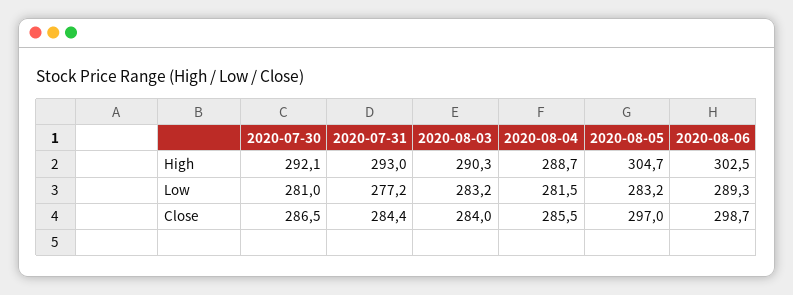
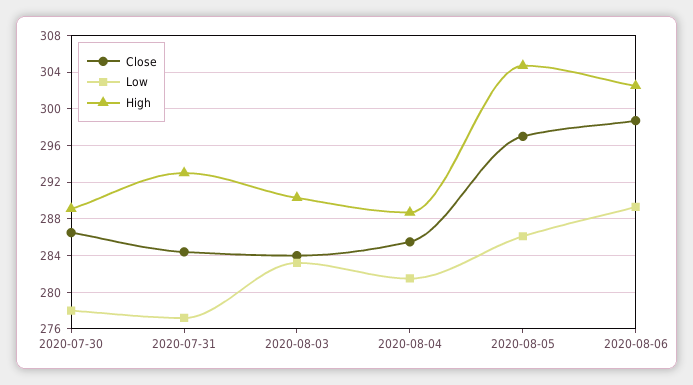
  {
    "High": {
-     "2020-07-30": 292.1,
+     "2020-07-30": 289,
      "2020-07-31": 293,
      "2020-08-03": 290.3,
      "2020-08-04": 288.7,
      "2020-08-05": 304.7,
      "2020-08-06": 302.5
    },
    "Low": {
-     "2020-07-30": 281,
+     "2020-07-30": 278,
      "2020-07-31": 277.2,
      "2020-08-03": 283.2,
      "2020-08-04": 281.5,
-     "2020-08-05": 283.2,
+     "2020-08-05": 286,
      "2020-08-06": 289.3
    },
    "Close": {
      "2020-07-30": 286.5,
      "2020-07-31": 284.4,
      "2020-08-03": 284,
      "2020-08-04": 285.5,
      "2020-08-05": 297,
      "2020-08-06": 298.7
    }
  }

